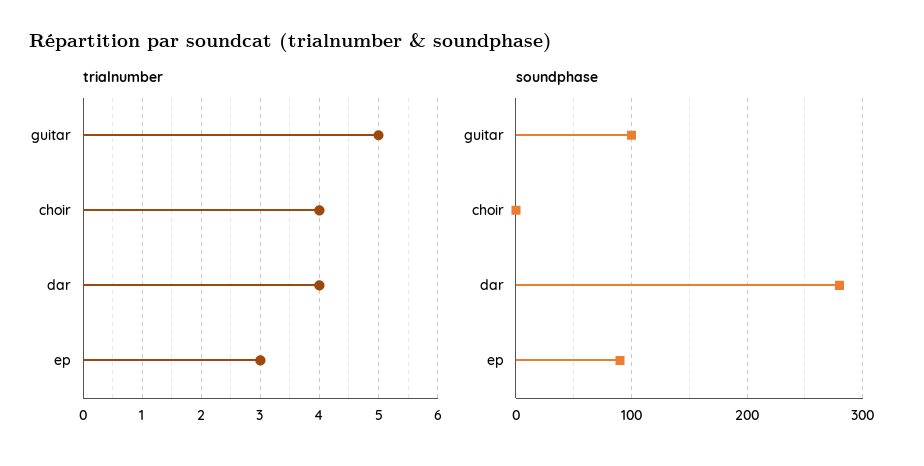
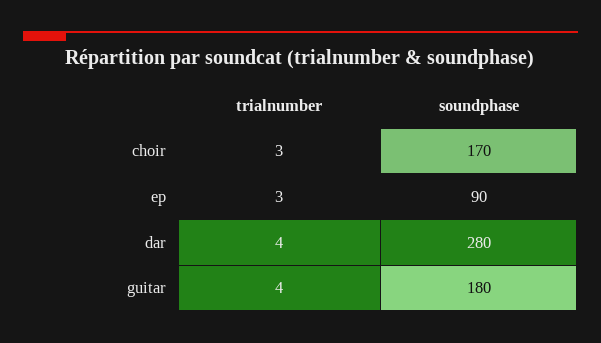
  {
    "trialnumber": {
-     "guitar": 5,
+     "guitar": 4,
-     "choir": 4,
+     "choir": 3,
      "dar": 4,
      "ep": 3
    },
    "soundphase": {
-     "guitar": 100,
+     "guitar": 180,
-     "choir": 0,
+     "choir": 170,
      "dar": 280,
      "ep": 90
    }
  }

